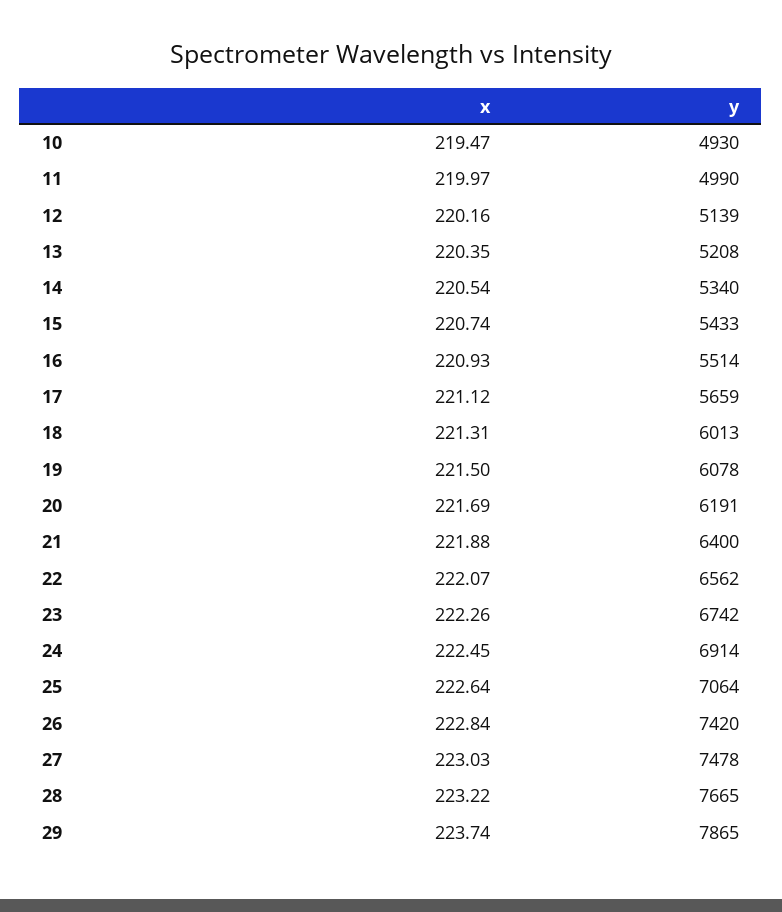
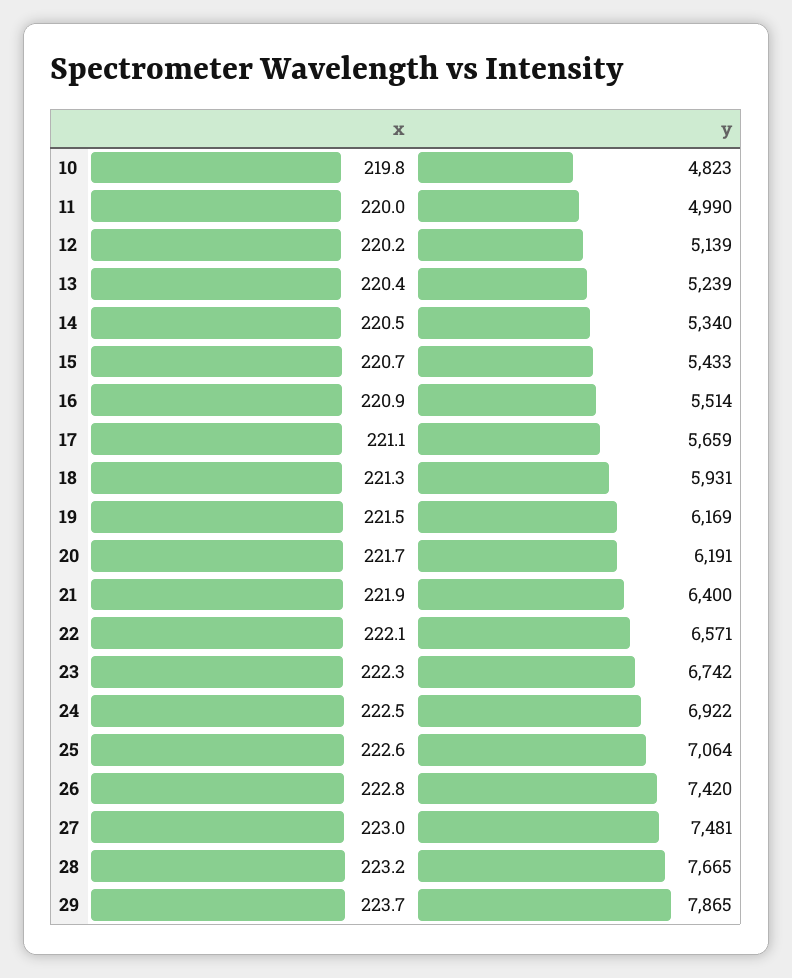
  {
    "x": {
-     "10": 219.47,
+     "10": 219.8,
      "11": 219.97,
      "12": 220.16,
      "13": 220.35,
      "14": 220.54,
      "15": 220.74,
      "16": 220.93,
      "17": 221.12,
      "18": 221.31,
      "19": 221.5,
      "20": 221.69,
      "21": 221.88,
      "22": 222.07,
      "23": 222.26,
      "24": 222.45,
      "25": 222.64,
      "26": 222.84,
      "27": 223.03,
      "28": 223.22,
      "29": 223.74
    },
    "y": {
-     "10": 4930,
+     "10": 4823,
      "11": 4990,
      "12": 5139,
-     "13": 5208,
+     "13": 5239,
      "14": 5340,
      "15": 5433,
      "16": 5514,
      "17": 5659,
-     "18": 6013,
+     "18": 5931,
-     "19": 6078,
+     "19": 6169,
      "20": 6191,
      "21": 6400,
-     "22": 6562,
+     "22": 6571,
      "23": 6742,
-     "24": 6914,
+     "24": 6922,
      "25": 7064,
      "26": 7420,
-     "27": 7478,
+     "27": 7481,
      "28": 7665,
      "29": 7865
    }
  }

